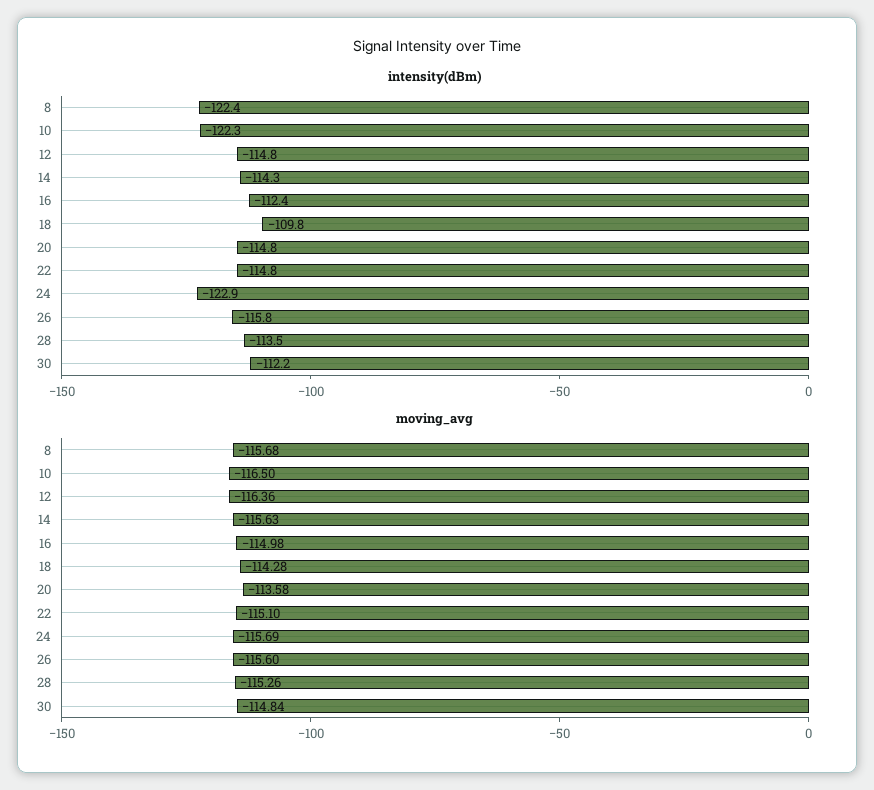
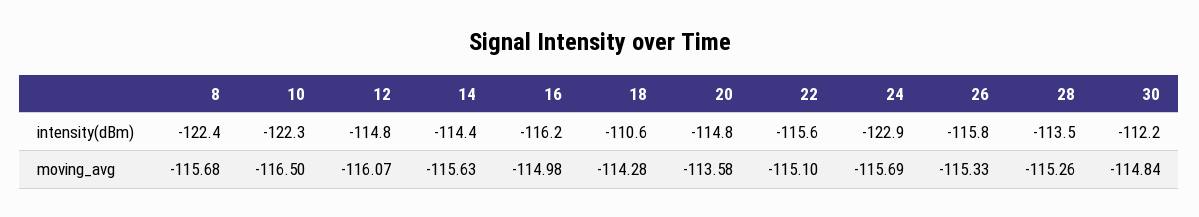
  {
    "intensity(dBm)": {
      "8": -122.4,
      "10": -122.3,
      "12": -114.8,
-     "14": -114.3,
+     "14": -114.4,
-     "16": -112.4,
+     "16": -116.2,
-     "18": -109.8,
+     "18": -110.6,
      "20": -114.8,
-     "22": -114.8,
+     "22": -115.6,
      "24": -122.9,
      "26": -115.8,
      "28": -113.5,
      "30": -112.2
    },
    "moving_avg": {
      "8": -115.68,
      "10": -116.5,
-     "12": -116.36,
+     "12": -116.07,
      "14": -115.63,
      "16": -114.98,
      "18": -114.28,
      "20": -113.58,
      "22": -115.1,
      "24": -115.69,
-     "26": -115.6,
+     "26": -115.33,
      "28": -115.26,
      "30": -114.84
    }
  }

